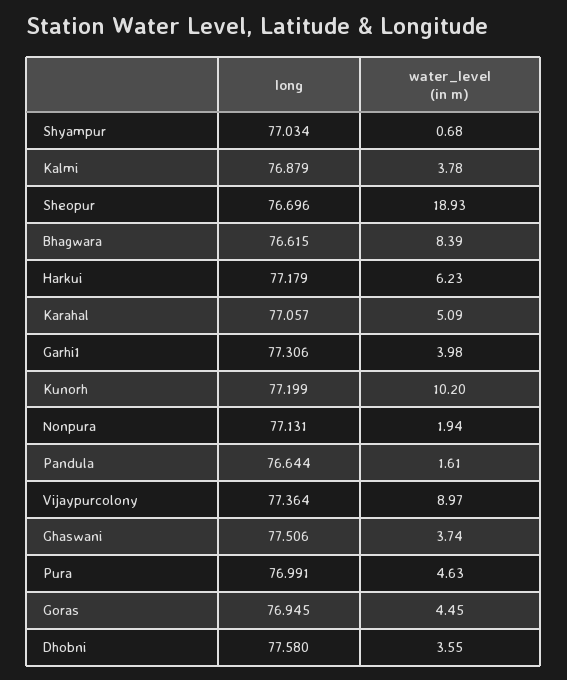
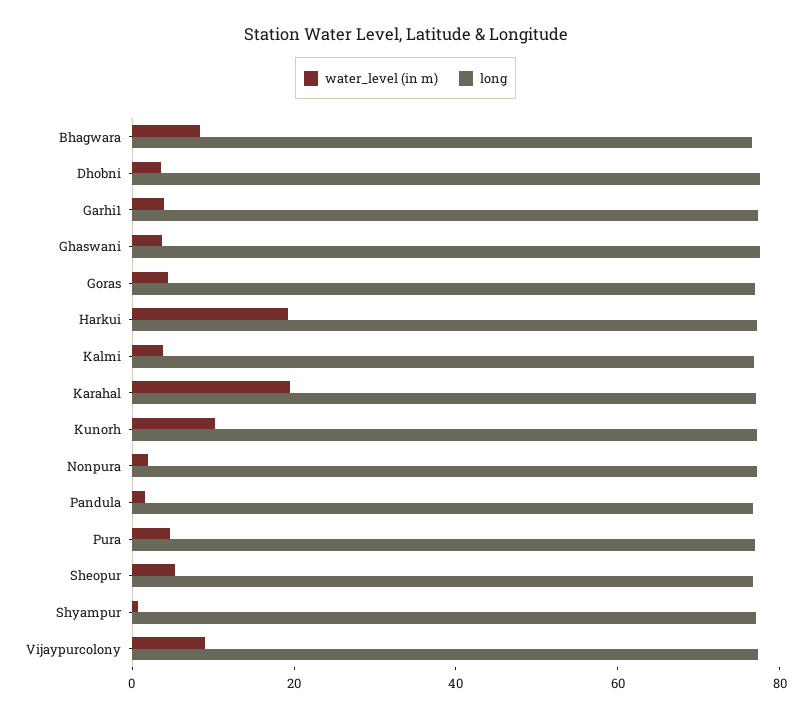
  {
    "long": {
      "Shyampur": 77.034,
      "Kalmi": 76.879,
      "Sheopur": 76.696,
      "Bhagwara": 76.615,
      "Harkui": 77.179,
      "Karahal": 77.057,
      "Garhi1": 77.306,
      "Kunorh": 77.199,
      "Nonpura": 77.131,
      "Pandula": 76.644,
      "Vijaypurcolony": 77.364,
      "Ghaswani": 77.506,
      "Pura": 76.991,
      "Goras": 76.945,
      "Dhobni": 77.58
    },
    "water_level (in m)": {
      "Shyampur": 0.68,
      "Kalmi": 3.78,
-     "Sheopur": 18.93,
+     "Sheopur": 5,
      "Bhagwara": 8.39,
-     "Harkui": 6.23,
+     "Harkui": 20,
-     "Karahal": 5.09,
+     "Karahal": 20,
      "Garhi1": 3.98,
      "Kunorh": 10.2,
      "Nonpura": 1.94,
      "Pandula": 1.61,
      "Vijaypurcolony": 8.97,
      "Ghaswani": 3.74,
      "Pura": 4.63,
      "Goras": 4.45,
      "Dhobni": 3.55
    }
  }

